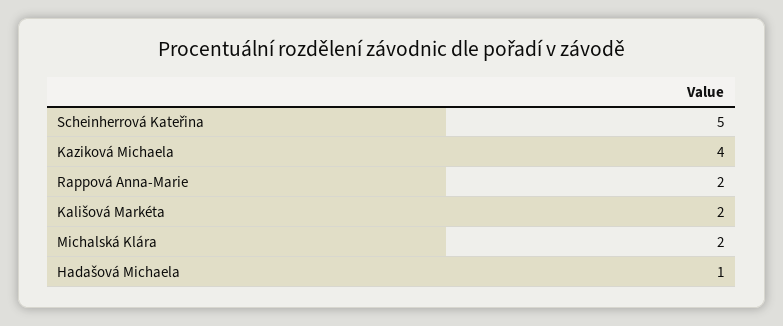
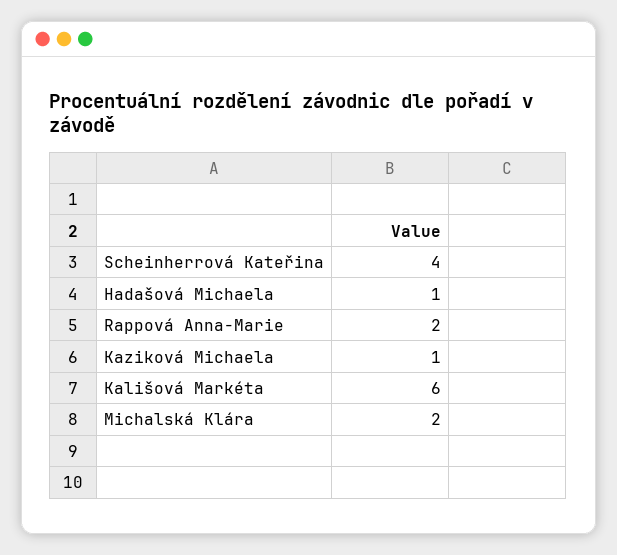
  {
-   "Scheinherrová Kateřina": 5,
+   "Scheinherrová Kateřina": 4,
-   "Kaziková Michaela": 4,
+   "Kaziková Michaela": 1,
    "Rappová Anna-Marie": 2,
-   "Kališová Markéta": 2,
+   "Kališová Markéta": 6,
    "Michalská Klára": 2,
    "Hadašová Michaela": 1
  }

